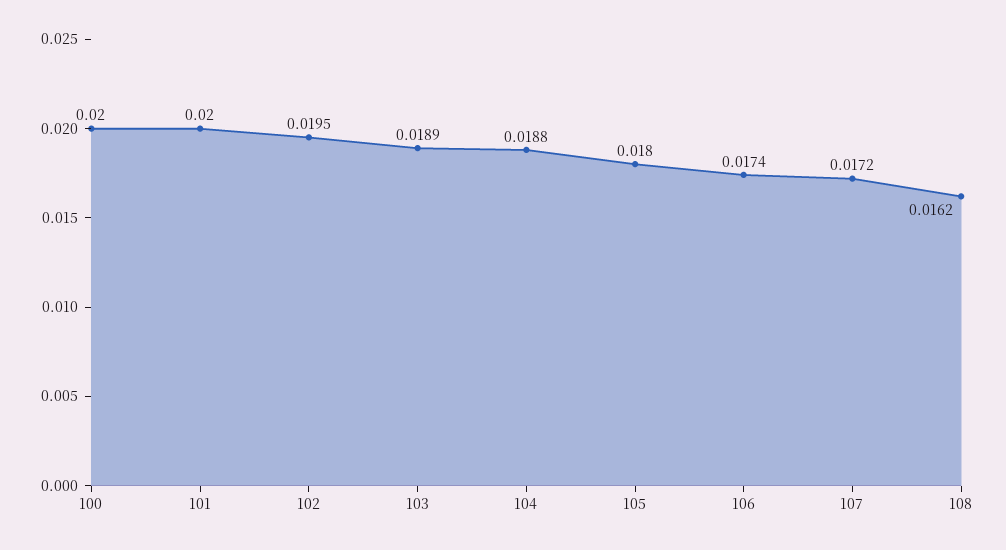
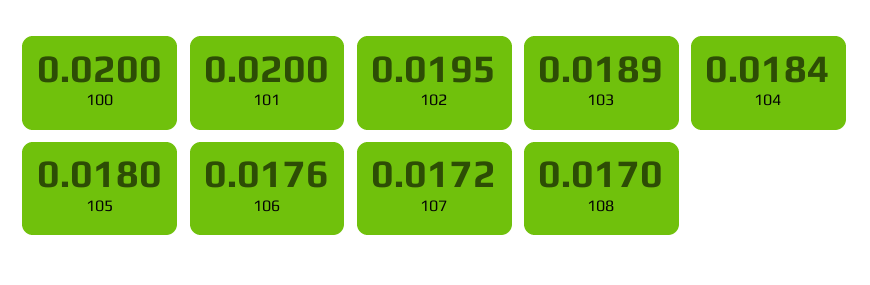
  {
    "100": 0.02,
    "101": 0.02,
    "102": 0.0195,
    "103": 0.0189,
-   "104": 0.0188,
+   "104": 0.0184,
    "105": 0.018,
-   "106": 0.0174,
+   "106": 0.0176,
    "107": 0.0172,
-   "108": 0.0162
+   "108": 0.017
  }

